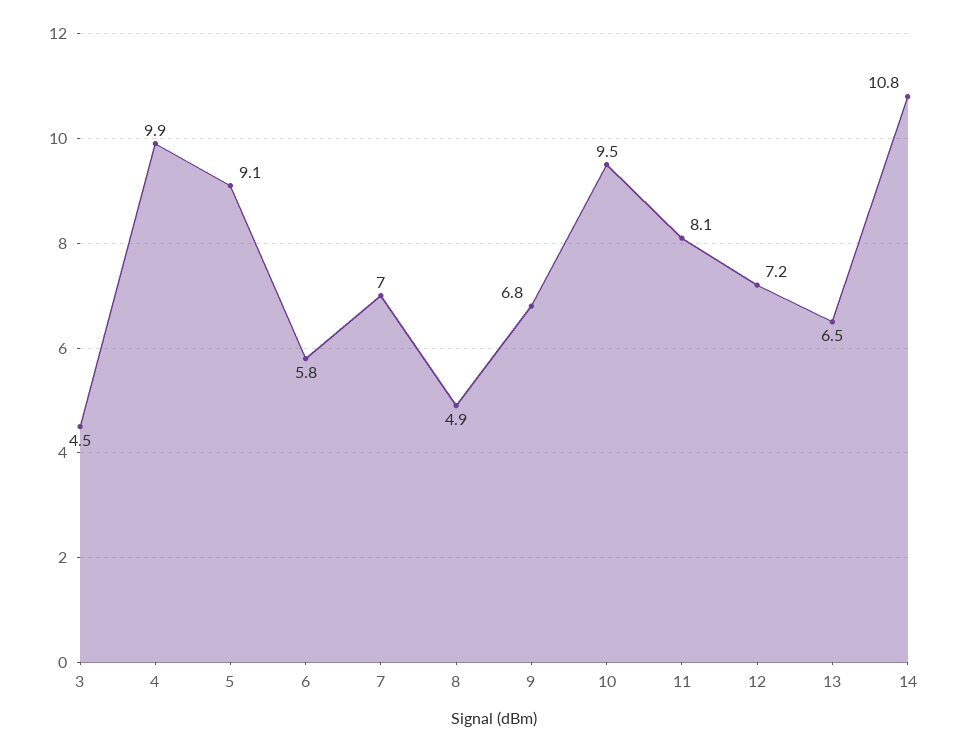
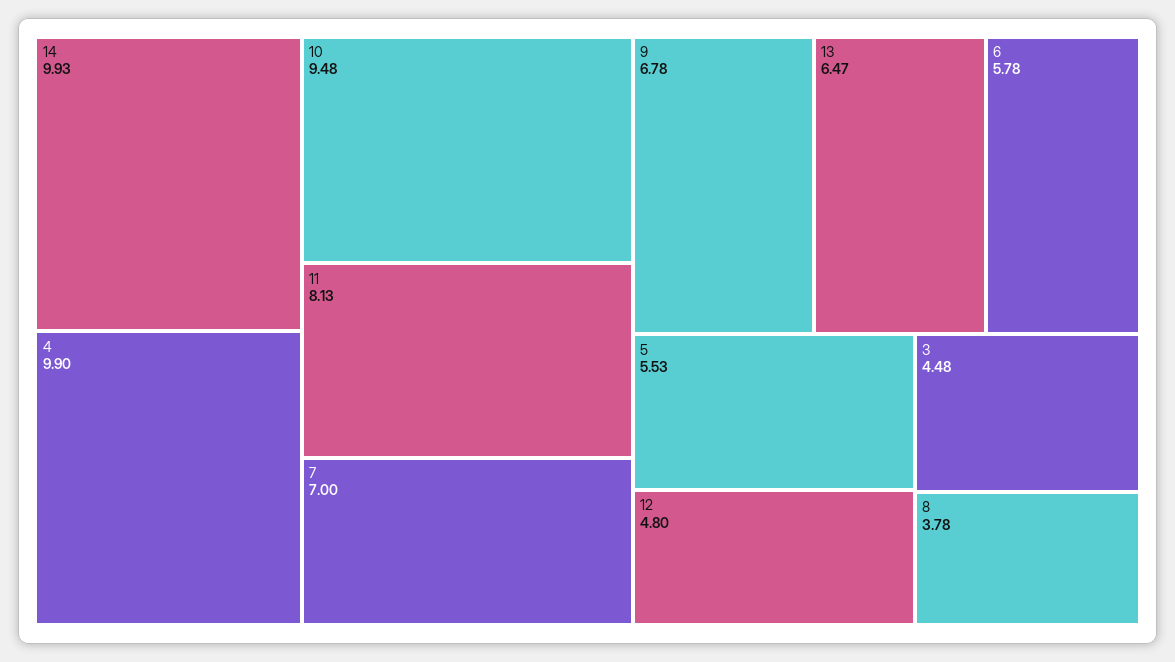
  {
    "3": 4.48,
    "4": 9.9,
-   "5": 9.1,
+   "5": 5.53,
    "6": 5.78,
    "7": 7,
-   "8": 4.9,
+   "8": 3.78,
    "9": 6.78,
    "10": 9.48,
    "11": 8.13,
-   "12": 7.2,
+   "12": 4.8,
    "13": 6.47,
-   "14": 10.8
+   "14": 9.93
  }

